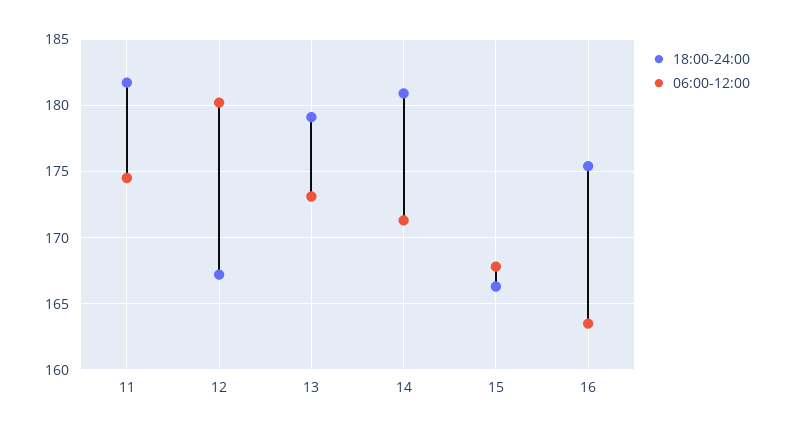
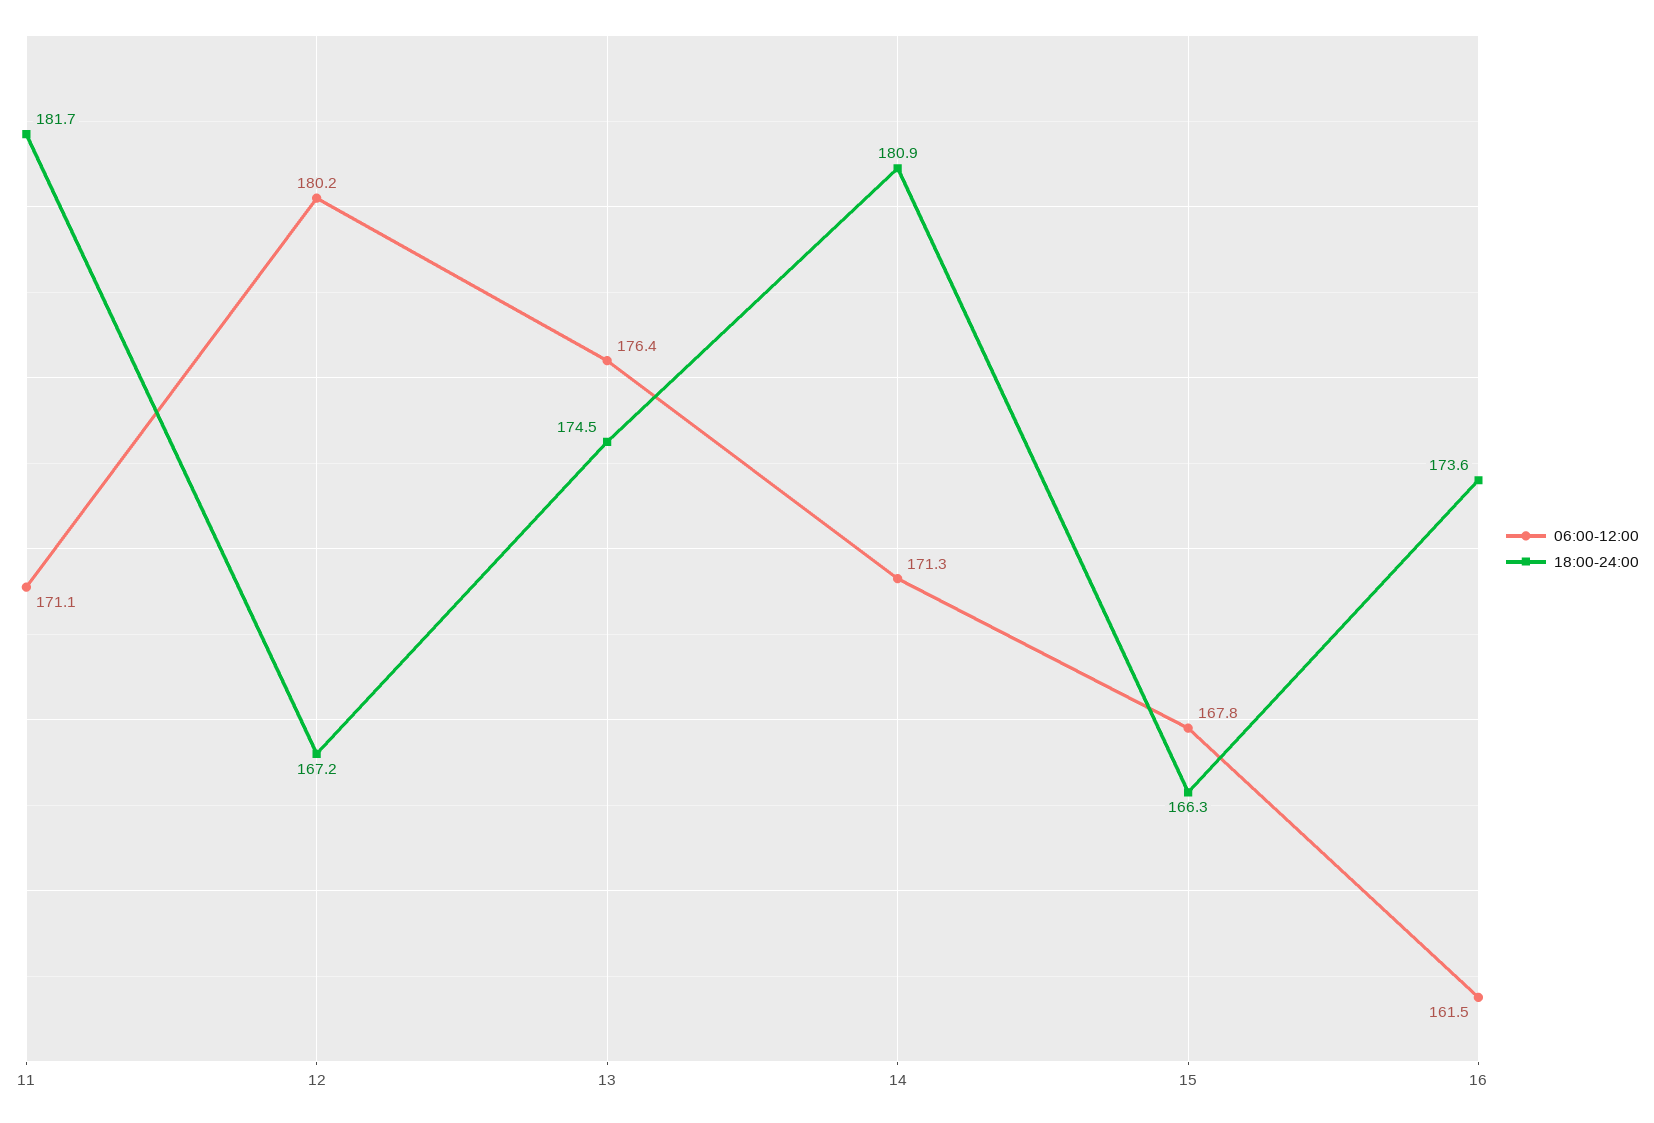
  {
    "18:00-24:00": {
      "11": 181.7,
      "12": 167.2,
-     "13": 179,
+     "13": 174.5,
      "14": 180.9,
      "15": 166.3,
-     "16": 175.5
+     "16": 173.6
    },
    "06:00-12:00": {
-     "11": 174.5,
+     "11": 171.1,
      "12": 180.2,
-     "13": 173,
+     "13": 176.4,
      "14": 171.3,
      "15": 167.8,
-     "16": 163.5
+     "16": 161.5
    }
  }

